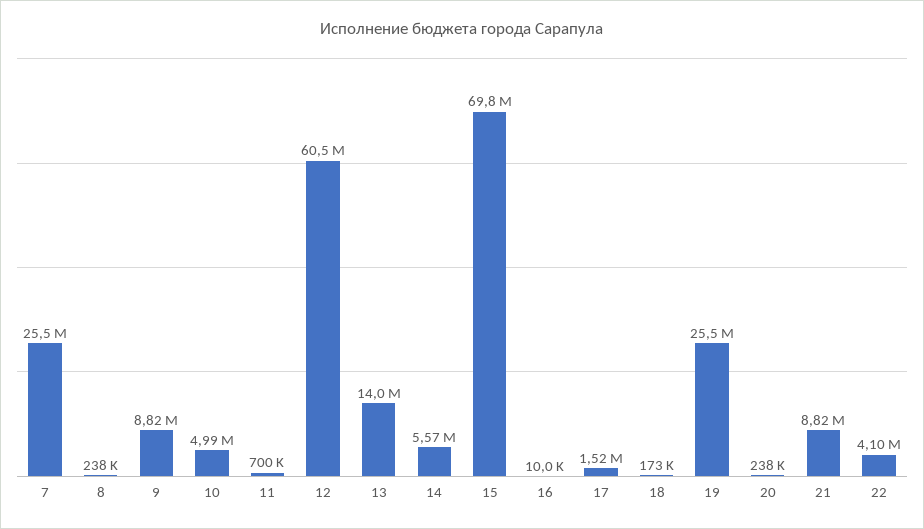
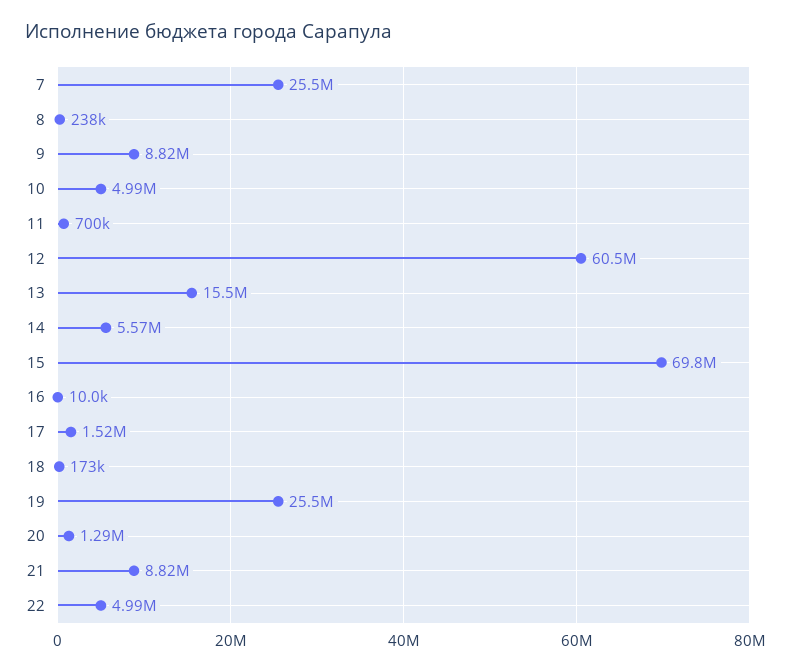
  {
    "7": 25500000,
    "8": 238000,
    "9": 8820000,
    "10": 4990000,
    "11": 700000,
    "12": 60500000,
-   "13": 14000000,
+   "13": 15500000,
    "14": 5570000,
    "15": 69800000,
    "16": 10000,
    "17": 1520000,
    "18": 173000,
    "19": 25500000,
-   "20": 238000,
+   "20": 1290000,
    "21": 8820000,
-   "22": 4100000
+   "22": 4990000
  }

